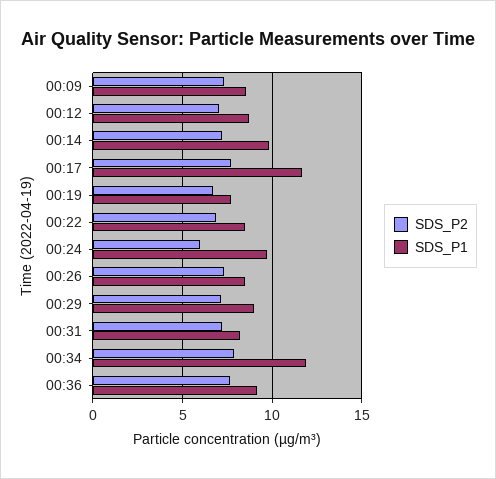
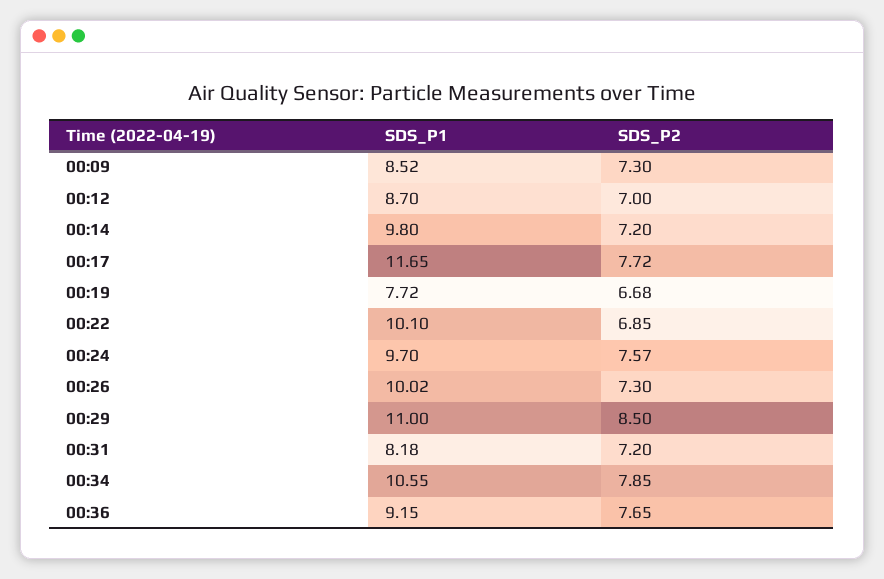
  {
    "SDS_P2": {
      "00:09": 7.3,
      "00:12": 7,
      "00:14": 7.2,
      "00:17": 7.72,
      "00:19": 6.68,
      "00:22": 6.85,
-     "00:24": 6,
+     "00:24": 7.57,
      "00:26": 7.3,
-     "00:29": 7,
+     "00:29": 8.5,
      "00:31": 7.2,
      "00:34": 7.85,
      "00:36": 7.65
    },
    "SDS_P1": {
      "00:09": 8.52,
      "00:12": 8.7,
      "00:14": 9.8,
      "00:17": 11.65,
      "00:19": 7.72,
-     "00:22": 8.5,
+     "00:22": 10.1,
      "00:24": 9.7,
-     "00:26": 8.5,
+     "00:26": 10.02,
-     "00:29": 9,
+     "00:29": 11,
      "00:31": 8.18,
-     "00:34": 12,
+     "00:34": 10.55,
      "00:36": 9.15
    }
  }

